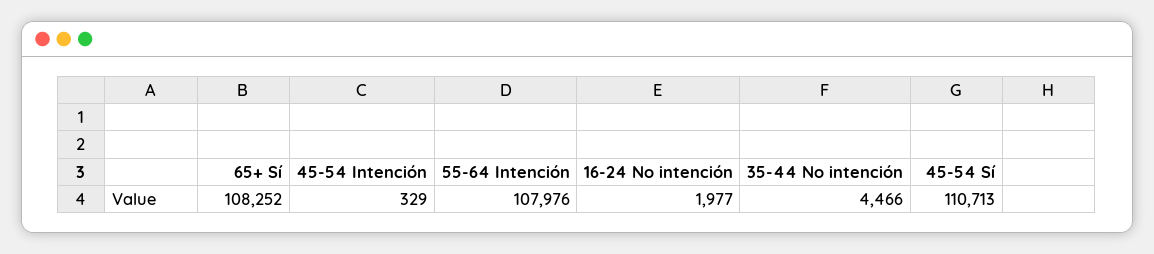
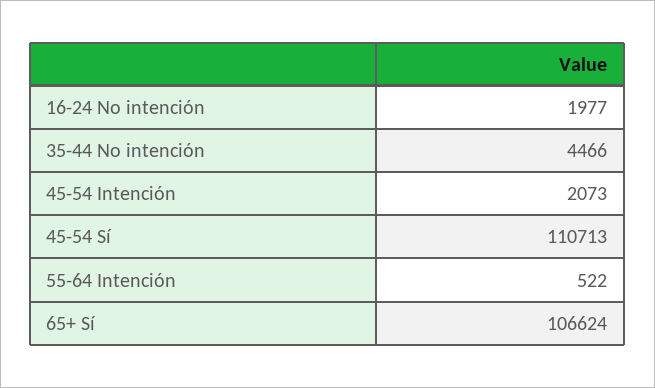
  {
-   "65+ Sí": 108252,
+   "65+ Sí": 106624,
-   "45-54 Intención": 329,
+   "45-54 Intención": 2073,
-   "55-64 Intención": 107976,
+   "55-64 Intención": 522,
    "16-24 No intención": 1977,
    "35-44 No intención": 4466,
    "45-54 Sí": 110713
  }

